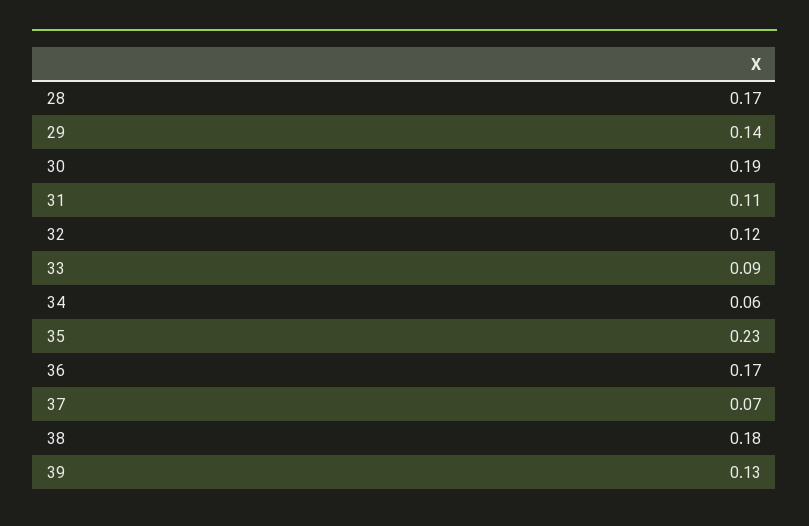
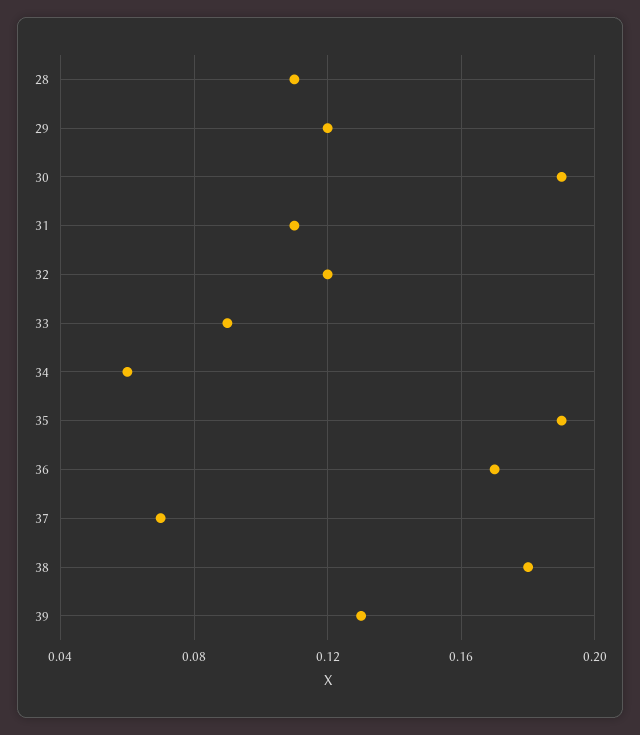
  {
-   "28": 0.17,
+   "28": 0.11,
-   "29": 0.14,
+   "29": 0.12,
    "30": 0.19,
    "31": 0.11,
    "32": 0.12,
    "33": 0.09,
    "34": 0.06,
-   "35": 0.23,
+   "35": 0.19,
    "36": 0.17,
    "37": 0.07,
    "38": 0.18,
    "39": 0.13
  }

